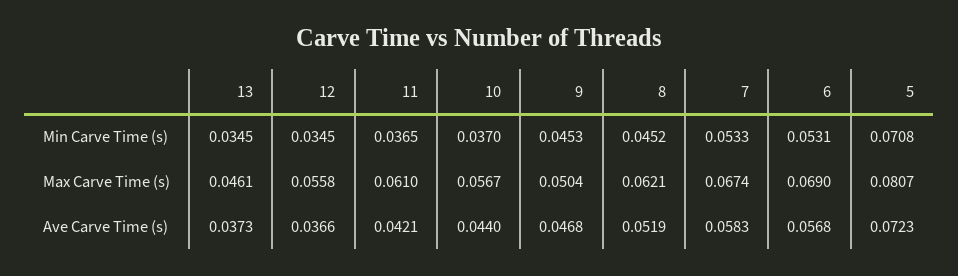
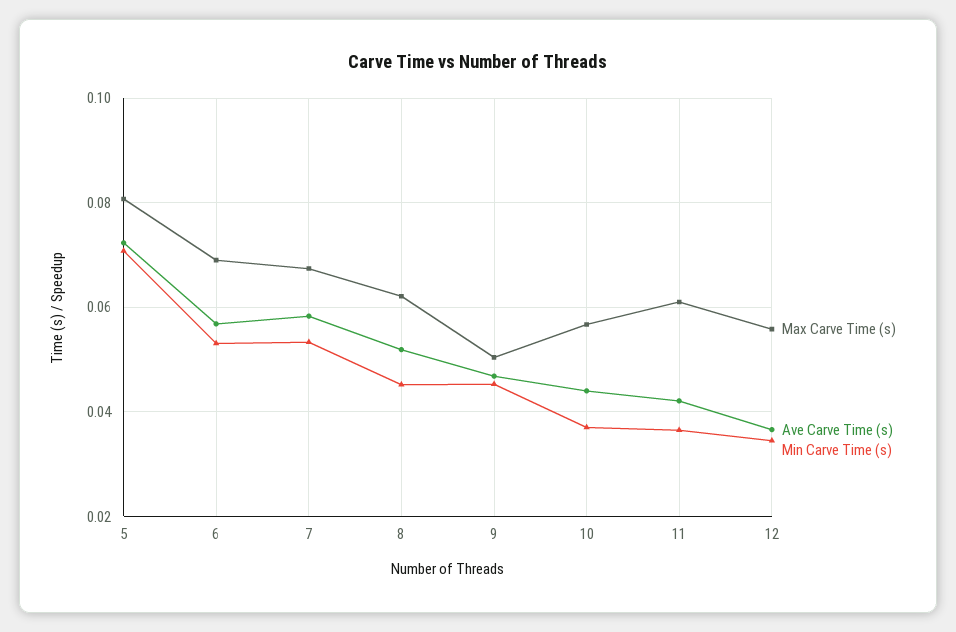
  {
    "Min Carve Time (s)": {
-     "13": 0.0345,
      "12": 0.0345,
      "11": 0.0365,
      "10": 0.037,
      "9": 0.0453,
      "8": 0.0452,
      "7": 0.0533,
      "6": 0.0531,
      "5": 0.0708
    },
    "Max Carve Time (s)": {
-     "13": 0.0461,
      "12": 0.0558,
      "11": 0.061,
      "10": 0.0567,
      "9": 0.0504,
      "8": 0.0621,
      "7": 0.0674,
      "6": 0.069,
      "5": 0.0807
    },
    "Ave Carve Time (s)": {
-     "13": 0.0373,
      "12": 0.0366,
      "11": 0.0421,
      "10": 0.044,
      "9": 0.0468,
      "8": 0.0519,
      "7": 0.0583,
      "6": 0.0568,
      "5": 0.0723
    }
  }

